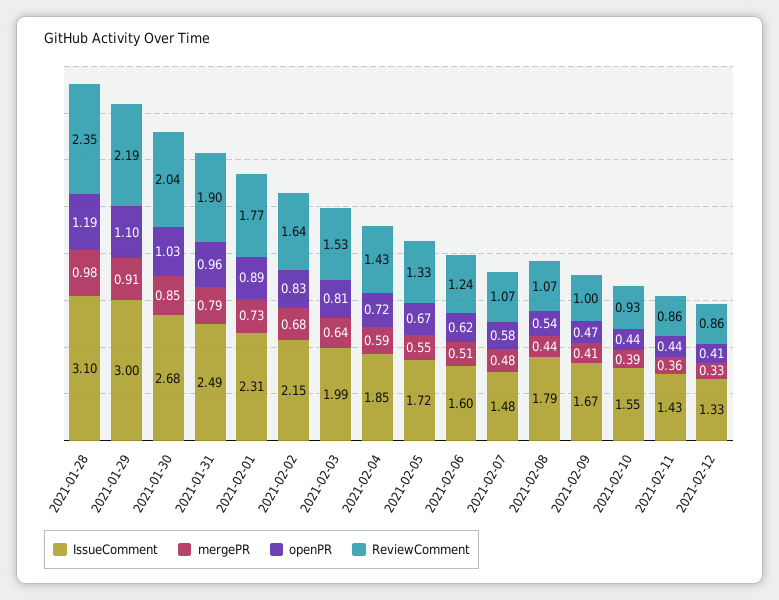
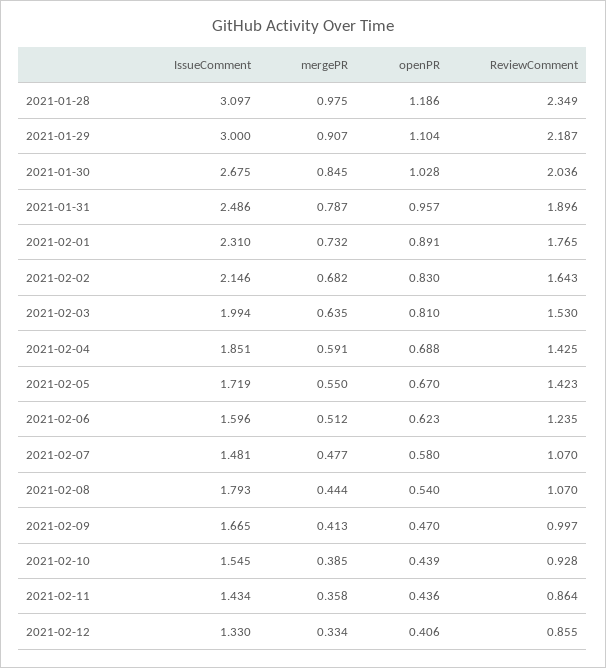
  {
    "IssueComment": {
      "2021-01-28": 3.097,
      "2021-01-29": 3,
      "2021-01-30": 2.675,
      "2021-01-31": 2.486,
      "2021-02-01": 2.31,
      "2021-02-02": 2.146,
      "2021-02-03": 1.994,
      "2021-02-04": 1.851,
      "2021-02-05": 1.719,
      "2021-02-06": 1.596,
      "2021-02-07": 1.481,
      "2021-02-08": 1.793,
      "2021-02-09": 1.665,
      "2021-02-10": 1.545,
      "2021-02-11": 1.434,
      "2021-02-12": 1.33
    },
    "mergePR": {
      "2021-01-28": 0.975,
      "2021-01-29": 0.907,
      "2021-01-30": 0.845,
      "2021-01-31": 0.787,
      "2021-02-01": 0.732,
      "2021-02-02": 0.682,
      "2021-02-03": 0.635,
      "2021-02-04": 0.591,
      "2021-02-05": 0.55,
      "2021-02-06": 0.512,
      "2021-02-07": 0.477,
      "2021-02-08": 0.444,
      "2021-02-09": 0.413,
      "2021-02-10": 0.385,
      "2021-02-11": 0.358,
      "2021-02-12": 0.334
    },
    "openPR": {
      "2021-01-28": 1.186,
      "2021-01-29": 1.104,
      "2021-01-30": 1.028,
      "2021-01-31": 0.957,
      "2021-02-01": 0.891,
      "2021-02-02": 0.83,
      "2021-02-03": 0.81,
-     "2021-02-04": 0.72,
+     "2021-02-04": 0.688,
      "2021-02-05": 0.67,
      "2021-02-06": 0.623,
      "2021-02-07": 0.58,
      "2021-02-08": 0.54,
      "2021-02-09": 0.47,
      "2021-02-10": 0.439,
      "2021-02-11": 0.436,
      "2021-02-12": 0.406
    },
    "ReviewComment": {
      "2021-01-28": 2.349,
      "2021-01-29": 2.187,
      "2021-01-30": 2.036,
      "2021-01-31": 1.896,
      "2021-02-01": 1.765,
      "2021-02-02": 1.643,
      "2021-02-03": 1.53,
      "2021-02-04": 1.425,
-     "2021-02-05": 1.33,
+     "2021-02-05": 1.423,
      "2021-02-06": 1.235,
      "2021-02-07": 1.07,
      "2021-02-08": 1.07,
      "2021-02-09": 0.997,
      "2021-02-10": 0.928,
      "2021-02-11": 0.864,
      "2021-02-12": 0.855
    }
  }

